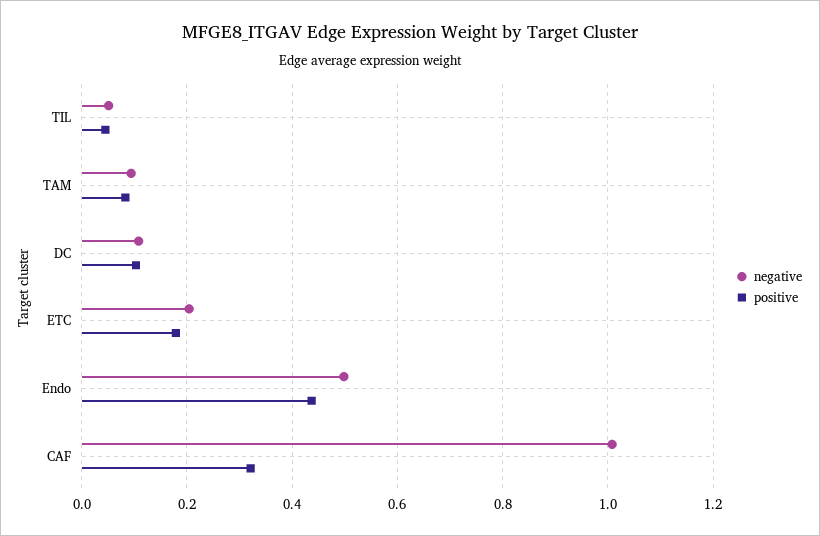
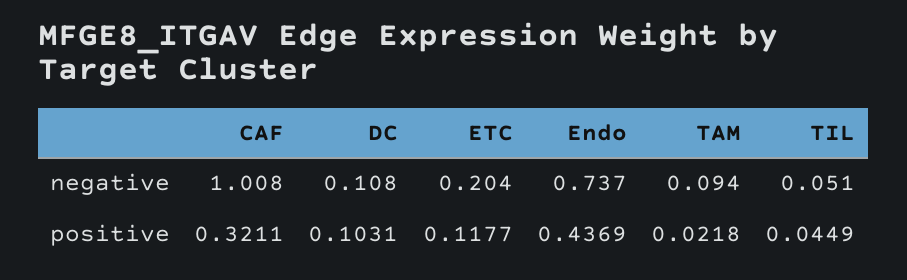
  {
    "negative": {
      "TIL": 0.051,
      "TAM": 0.094,
      "DC": 0.108,
      "ETC": 0.204,
-     "Endo": 0.5,
+     "Endo": 0.737,
      "CAF": 1.008
    },
    "positive": {
      "TIL": 0.0449,
-     "TAM": 0.08,
+     "TAM": 0.0218,
      "DC": 0.1031,
-     "ETC": 0.18,
+     "ETC": 0.1177,
      "Endo": 0.4369,
      "CAF": 0.3211
    }
  }

